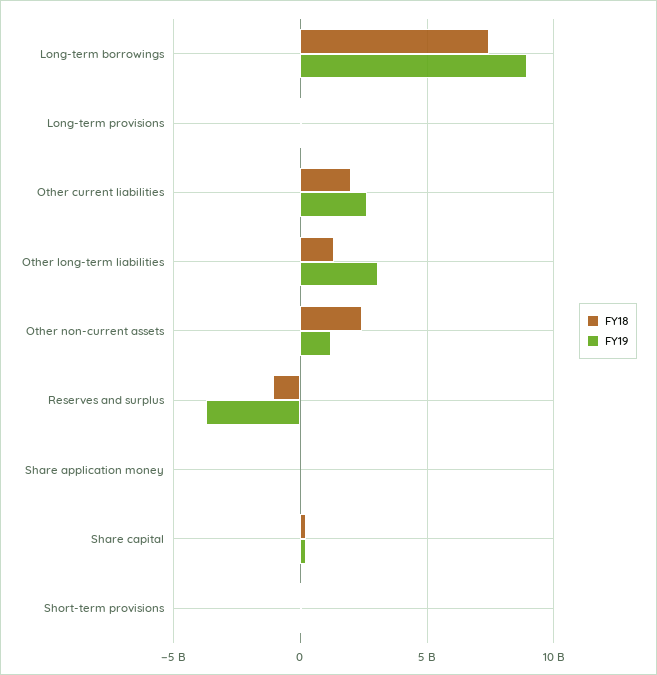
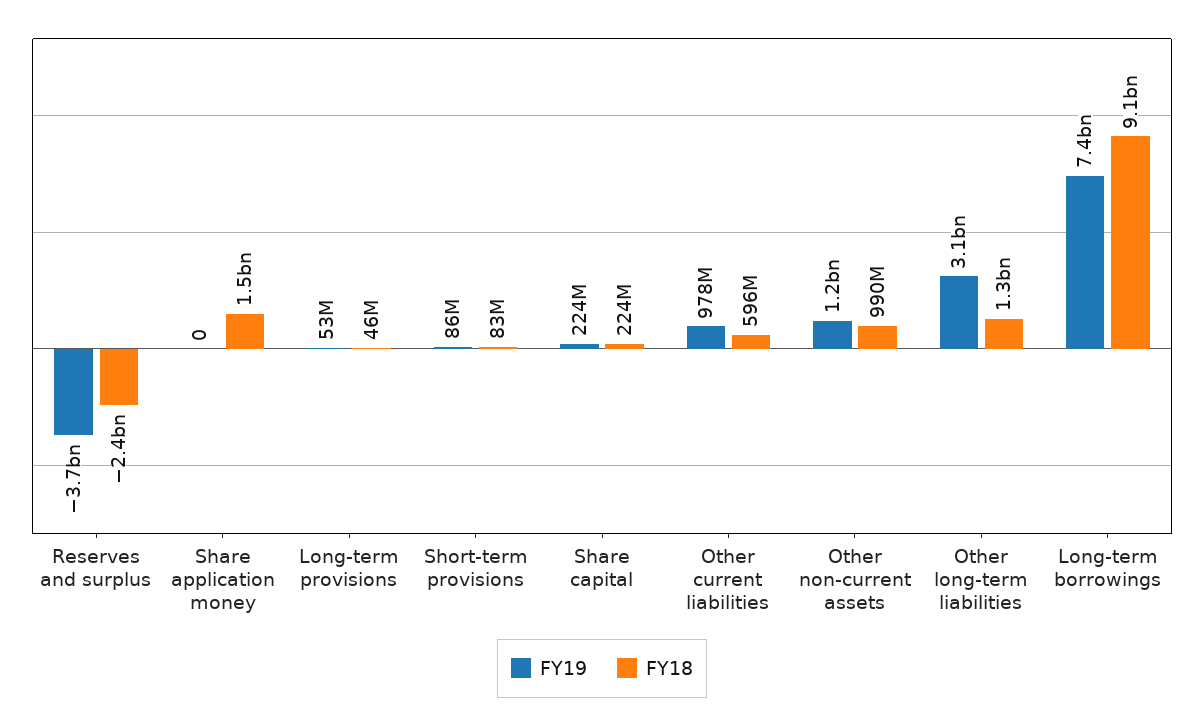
  {
    "FY18": {
-     "Long-term borrowings": 7500000000,
+     "Long-term borrowings": 9100000000,
      "Long-term provisions": 46000000,
-     "Other current liabilities": 2000000000,
+     "Other current liabilities": 596000000,
      "Other long-term liabilities": 1300000000,
-     "Other non-current assets": 2500000000,
+     "Other non-current assets": 990000000,
-     "Reserves and surplus": -1000000000,
+     "Reserves and surplus": -2400000000,
-     "Share application money": 0,
+     "Share application money": 1500000000,
      "Share capital": 224000000,
      "Short-term provisions": 83000000
    },
    "FY19": {
-     "Long-term borrowings": 9000000000,
+     "Long-term borrowings": 7400000000,
      "Long-term provisions": 53000000,
-     "Other current liabilities": 2500000000,
+     "Other current liabilities": 978000000,
      "Other long-term liabilities": 3100000000,
      "Other non-current assets": 1200000000,
      "Reserves and surplus": -3700000000,
      "Share application money": 0,
      "Share capital": 224000000,
      "Short-term provisions": 86000000
    }
  }

